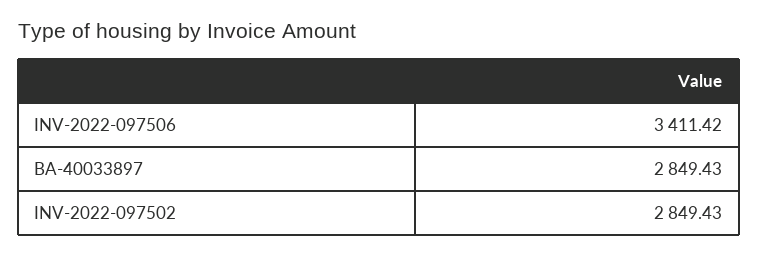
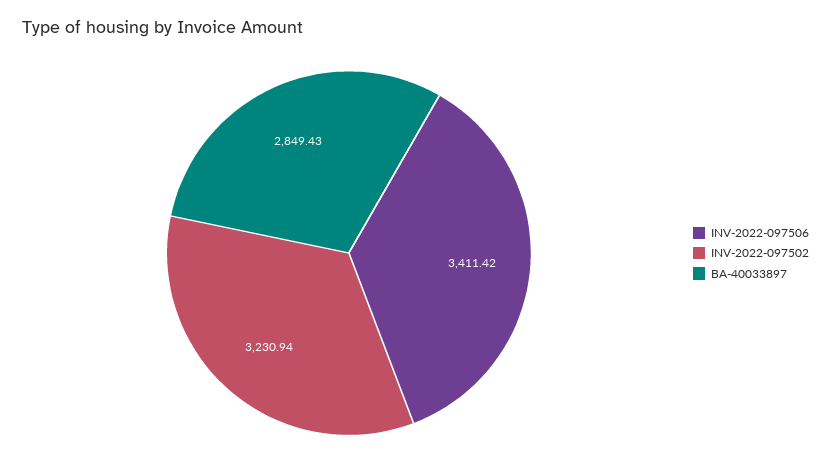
  {
    "INV-2022-097506": 3411.42,
    "BA-40033897": 2849.43,
-   "INV-2022-097502": 2849.43
+   "INV-2022-097502": 3230.94
  }

